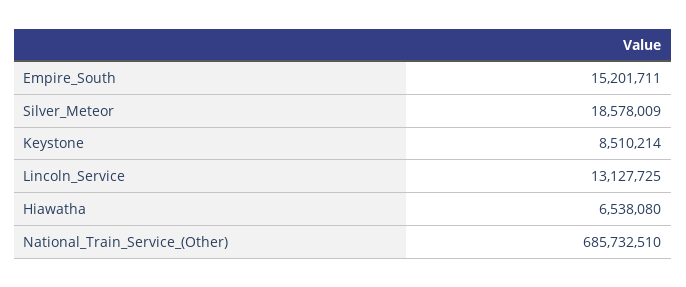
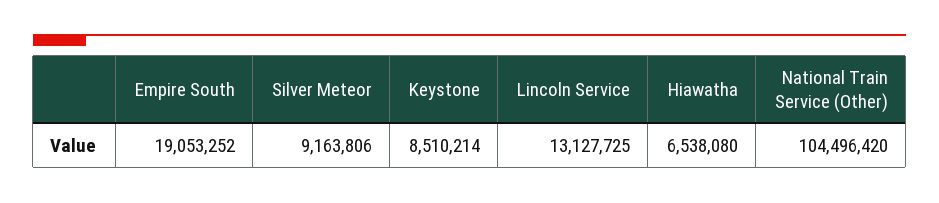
  {
-   "Empire_South": 15201711,
+   "Empire_South": 19053252,
-   "Silver_Meteor": 18578009,
+   "Silver_Meteor": 9163806,
    "Keystone": 8510214,
    "Lincoln_Service": 13127725,
    "Hiawatha": 6538080,
-   "National_Train_Service_(Other)": 685732510
+   "National_Train_Service_(Other)": 104496420
  }

